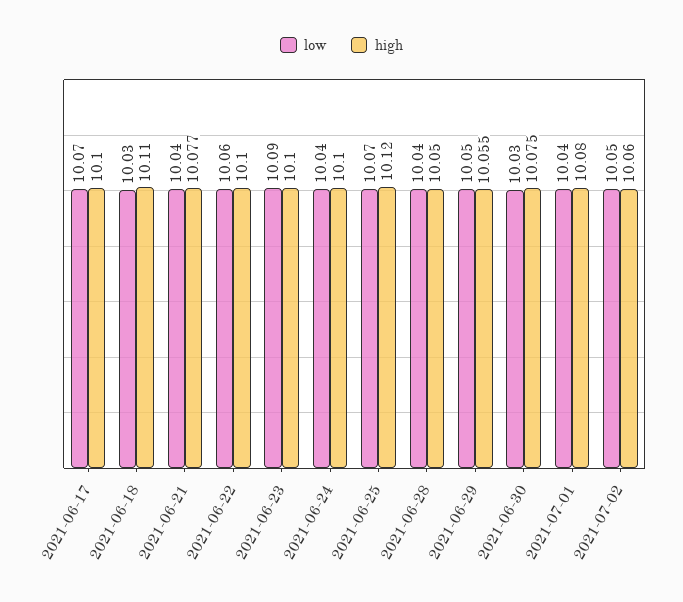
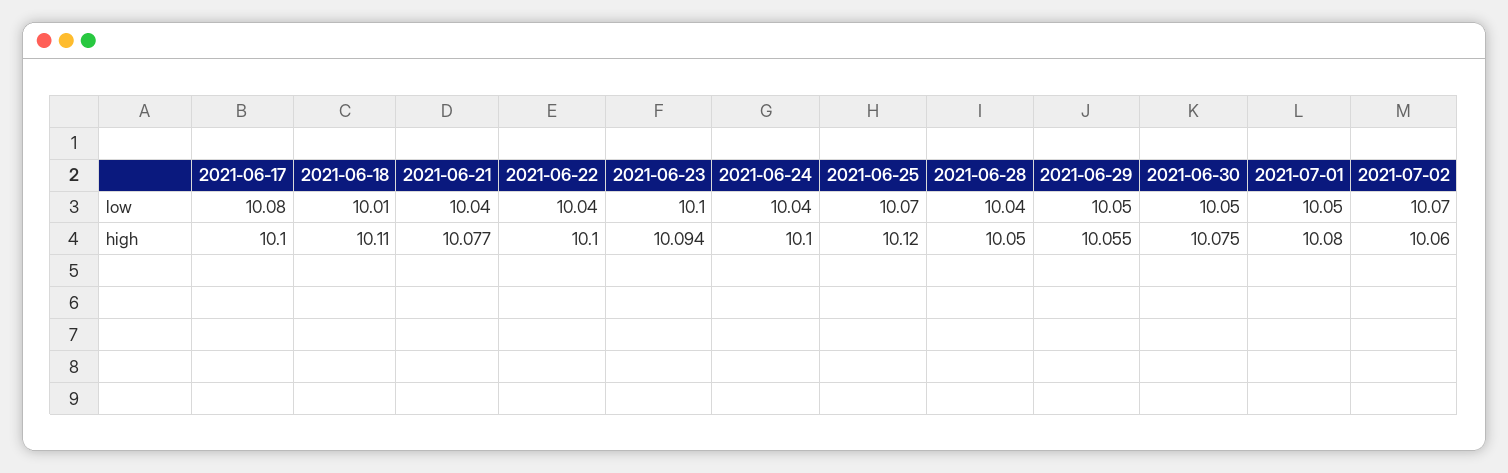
  {
    "low": {
-     "2021-06-17": 10.07,
+     "2021-06-17": 10.08,
-     "2021-06-18": 10.03,
+     "2021-06-18": 10.01,
      "2021-06-21": 10.04,
-     "2021-06-22": 10.06,
+     "2021-06-22": 10.04,
-     "2021-06-23": 10.09,
+     "2021-06-23": 10.1,
      "2021-06-24": 10.04,
      "2021-06-25": 10.07,
      "2021-06-28": 10.04,
      "2021-06-29": 10.05,
-     "2021-06-30": 10.03,
+     "2021-06-30": 10.05,
-     "2021-07-01": 10.04,
+     "2021-07-01": 10.05,
-     "2021-07-02": 10.05
+     "2021-07-02": 10.07
    },
    "high": {
      "2021-06-17": 10.1,
      "2021-06-18": 10.11,
      "2021-06-21": 10.077,
      "2021-06-22": 10.1,
-     "2021-06-23": 10.1,
+     "2021-06-23": 10.094,
      "2021-06-24": 10.1,
      "2021-06-25": 10.12,
      "2021-06-28": 10.05,
      "2021-06-29": 10.055,
      "2021-06-30": 10.075,
      "2021-07-01": 10.08,
      "2021-07-02": 10.06
    }
  }

